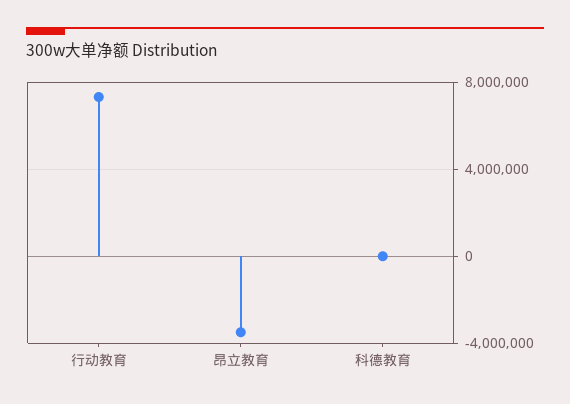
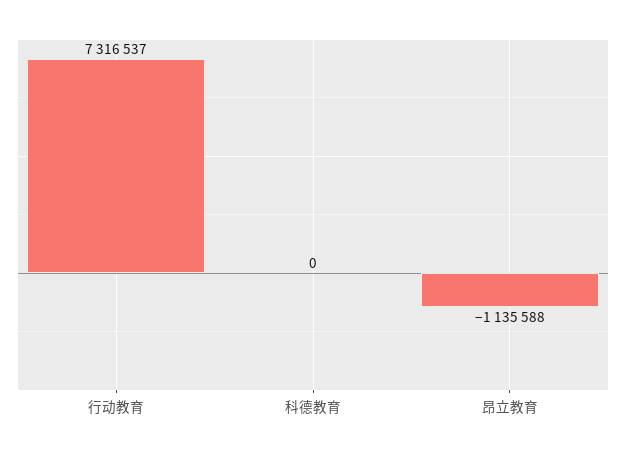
  {
    "行动教育": 7316537,
-   "昂立教育": -3500000,
+   "昂立教育": -1135588,
    "科德教育": 0
  }

